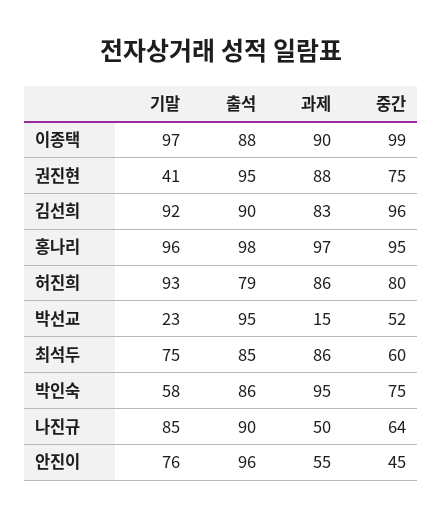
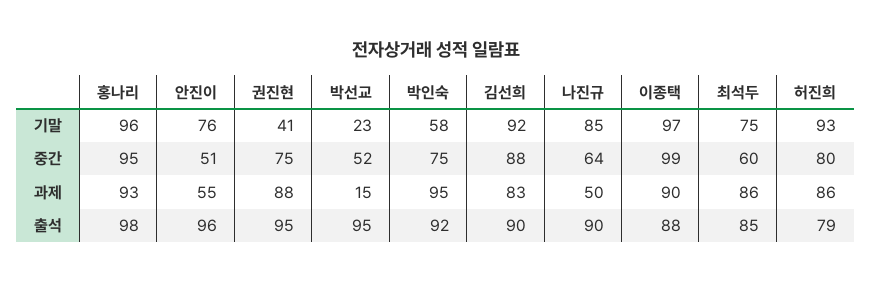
  {
    "기말": {
      "이종택": 97,
      "권진현": 41,
      "김선희": 92,
      "홍나리": 96,
      "허진희": 93,
      "박선교": 23,
      "최석두": 75,
      "박인숙": 58,
      "나진규": 85,
      "안진이": 76
    },
    "출석": {
      "이종택": 88,
      "권진현": 95,
      "김선희": 90,
      "홍나리": 98,
      "허진희": 79,
      "박선교": 95,
      "최석두": 85,
-     "박인숙": 86,
+     "박인숙": 92,
      "나진규": 90,
      "안진이": 96
    },
    "과제": {
      "이종택": 90,
      "권진현": 88,
      "김선희": 83,
-     "홍나리": 97,
+     "홍나리": 93,
      "허진희": 86,
      "박선교": 15,
      "최석두": 86,
      "박인숙": 95,
      "나진규": 50,
      "안진이": 55
    },
    "중간": {
      "이종택": 99,
      "권진현": 75,
-     "김선희": 96,
+     "김선희": 88,
      "홍나리": 95,
      "허진희": 80,
      "박선교": 52,
      "최석두": 60,
      "박인숙": 75,
      "나진규": 64,
-     "안진이": 45
+     "안진이": 51
    }
  }

